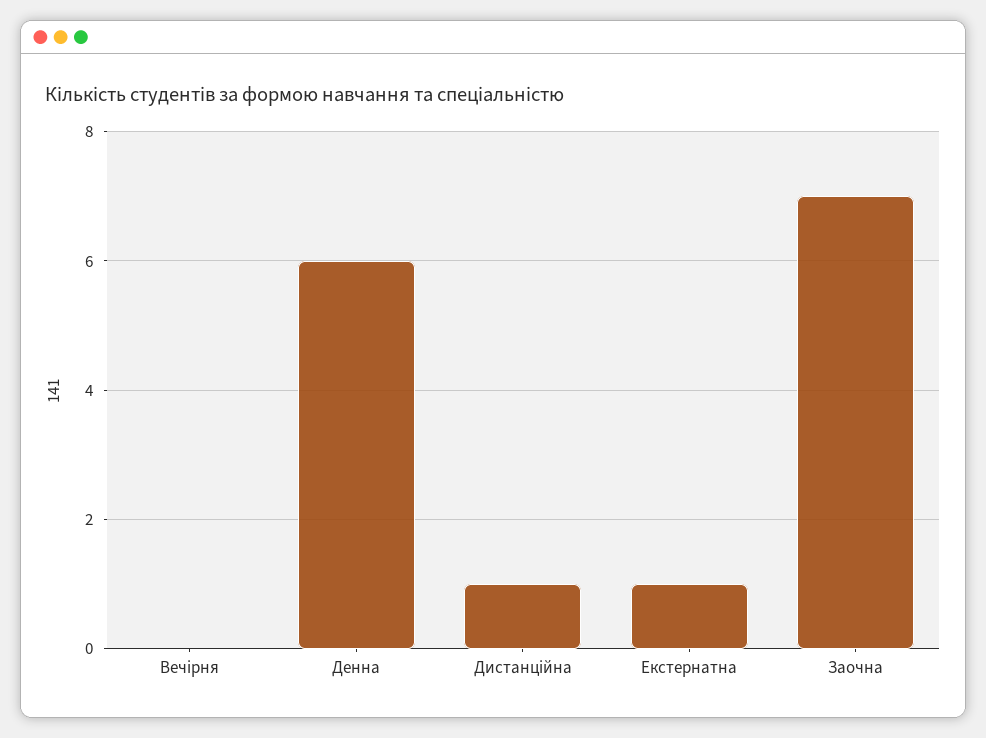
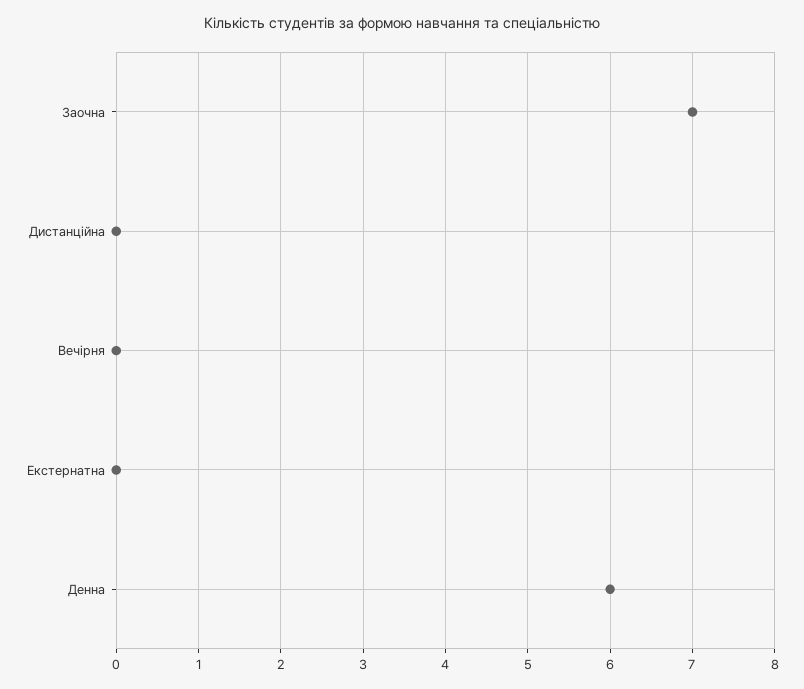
  {
    "Вечірня": 0,
    "Денна": 6,
-   "Дистанційна": 1,
+   "Дистанційна": 0,
-   "Екстернатна": 1,
+   "Екстернатна": 0,
    "Заочна": 7
  }

